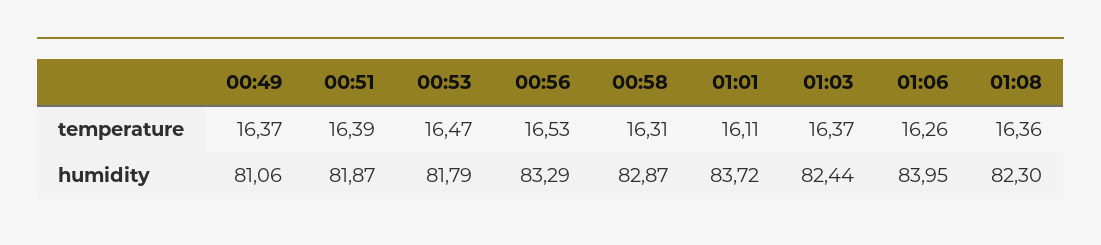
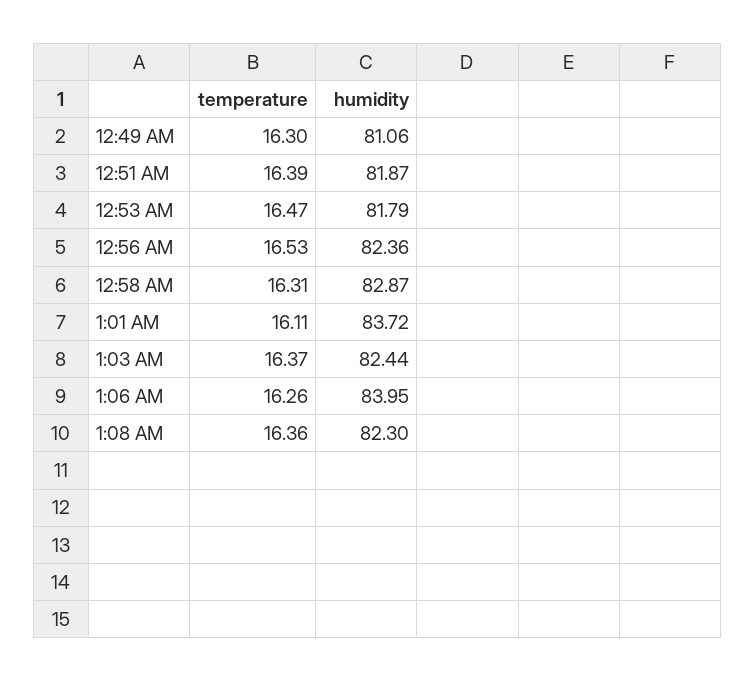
  {
    "00:49": {
-     "temperature": 16.37,
+     "temperature": 16.3,
      "humidity": 81.06
    },
    "00:51": {
      "temperature": 16.39,
      "humidity": 81.87
    },
    "00:53": {
      "temperature": 16.47,
      "humidity": 81.79
    },
    "00:56": {
      "temperature": 16.53,
-     "humidity": 83.29
+     "humidity": 82.36
    },
    "00:58": {
      "temperature": 16.31,
      "humidity": 82.87
    },
    "01:01": {
      "temperature": 16.11,
      "humidity": 83.72
    },
    "01:03": {
      "temperature": 16.37,
      "humidity": 82.44
    },
    "01:06": {
      "temperature": 16.26,
      "humidity": 83.95
    },
    "01:08": {
      "temperature": 16.36,
      "humidity": 82.3
    }
  }

